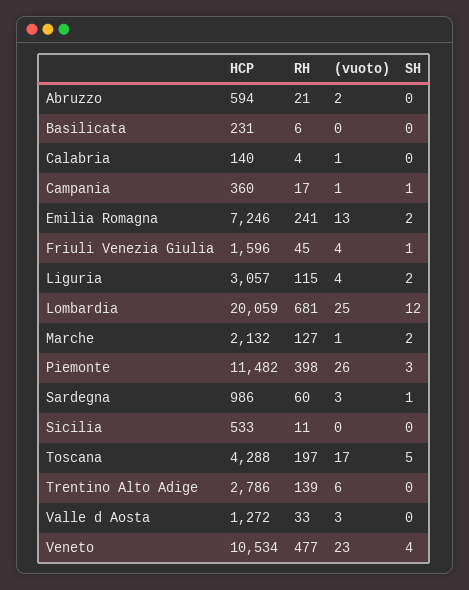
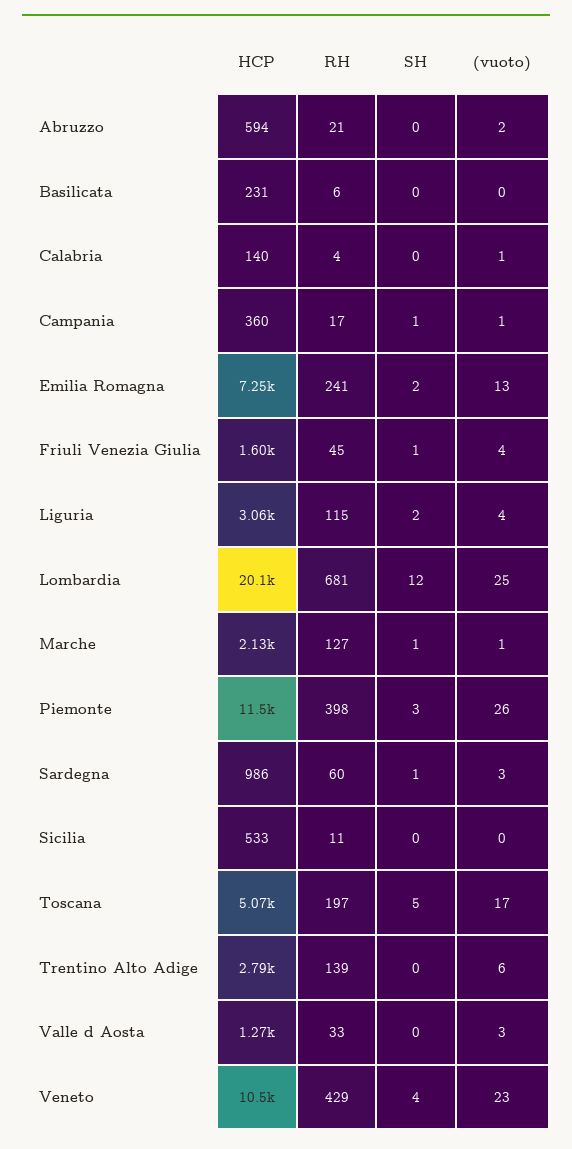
  {
    "HCP": {
      "Abruzzo": 594,
      "Basilicata": 231,
      "Calabria": 140,
      "Campania": 360,
      "Emilia Romagna": 7246,
      "Friuli Venezia Giulia": 1596,
      "Liguria": 3057,
      "Lombardia": 20059,
      "Marche": 2132,
      "Piemonte": 11482,
      "Sardegna": 986,
      "Sicilia": 533,
-     "Toscana": 4288,
+     "Toscana": 5070,
      "Trentino Alto Adige": 2786,
      "Valle d Aosta": 1272,
      "Veneto": 10534
    },
    "RH": {
      "Abruzzo": 21,
      "Basilicata": 6,
      "Calabria": 4,
      "Campania": 17,
      "Emilia Romagna": 241,
      "Friuli Venezia Giulia": 45,
      "Liguria": 115,
      "Lombardia": 681,
      "Marche": 127,
      "Piemonte": 398,
      "Sardegna": 60,
      "Sicilia": 11,
      "Toscana": 197,
      "Trentino Alto Adige": 139,
      "Valle d Aosta": 33,
-     "Veneto": 477
+     "Veneto": 429
    },
    "(vuoto)": {
      "Abruzzo": 2,
      "Basilicata": 0,
      "Calabria": 1,
      "Campania": 1,
      "Emilia Romagna": 13,
      "Friuli Venezia Giulia": 4,
      "Liguria": 4,
      "Lombardia": 25,
      "Marche": 1,
      "Piemonte": 26,
      "Sardegna": 3,
      "Sicilia": 0,
      "Toscana": 17,
      "Trentino Alto Adige": 6,
      "Valle d Aosta": 3,
      "Veneto": 23
    },
    "SH": {
      "Abruzzo": 0,
      "Basilicata": 0,
      "Calabria": 0,
      "Campania": 1,
      "Emilia Romagna": 2,
      "Friuli Venezia Giulia": 1,
      "Liguria": 2,
      "Lombardia": 12,
-     "Marche": 2,
+     "Marche": 1,
      "Piemonte": 3,
      "Sardegna": 1,
      "Sicilia": 0,
      "Toscana": 5,
      "Trentino Alto Adige": 0,
      "Valle d Aosta": 0,
      "Veneto": 4
    }
  }

